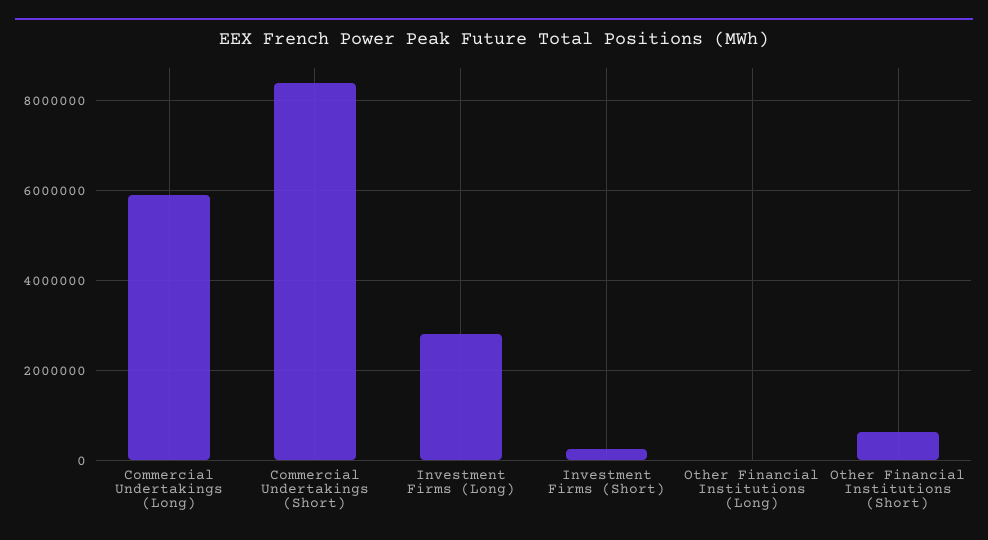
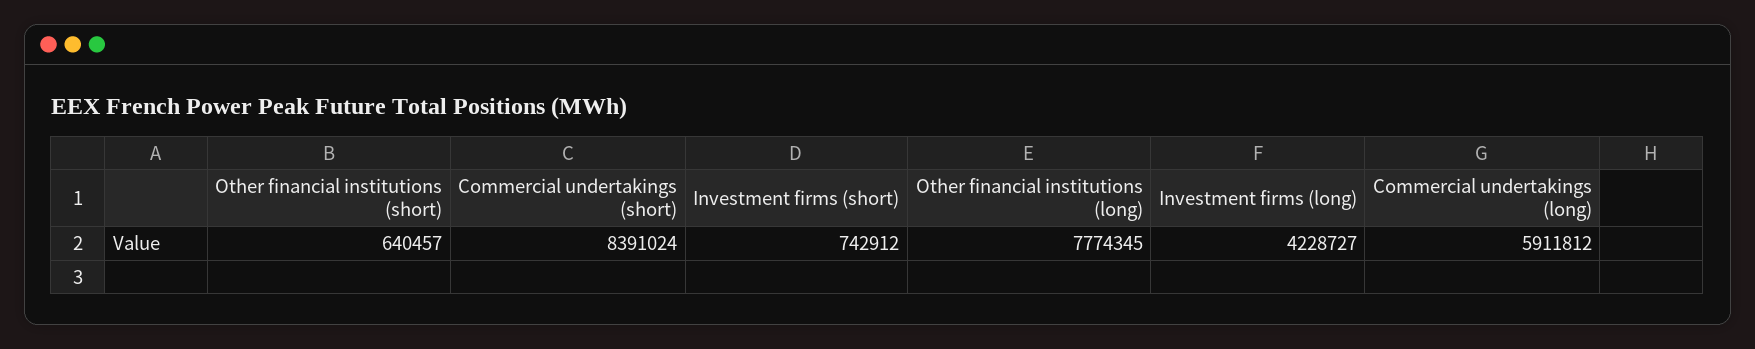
  {
    "Commercial Undertakings (Long)": 5911812,
    "Commercial Undertakings (Short)": 8391024,
-   "Investment Firms (Long)": 2800000,
+   "Investment Firms (Long)": 4228727,
-   "Investment Firms (Short)": 200000,
+   "Investment Firms (Short)": 742912,
-   "Other Financial Institutions (Long)": 0,
+   "Other Financial Institutions (Long)": 7774345,
    "Other Financial Institutions (Short)": 640457
  }

